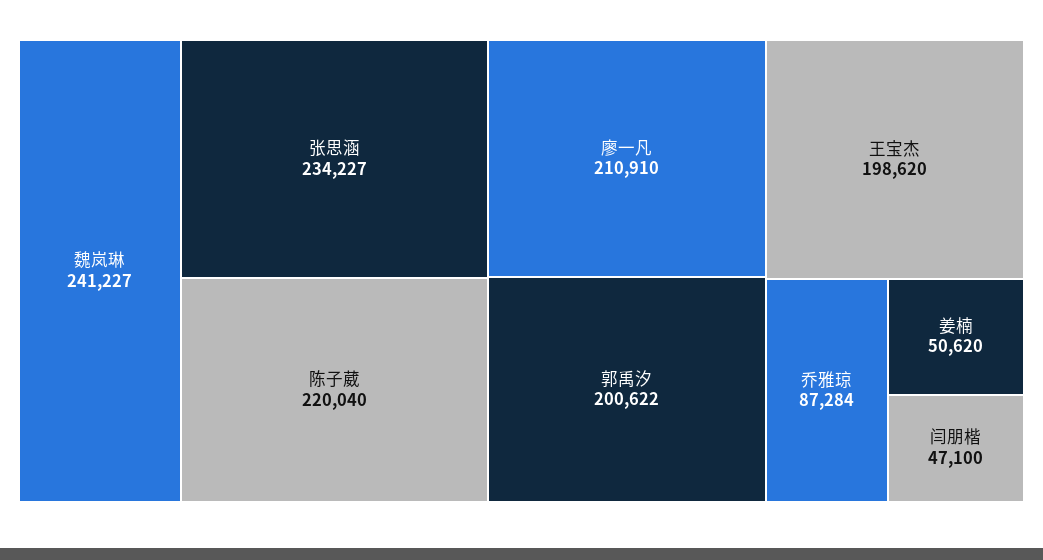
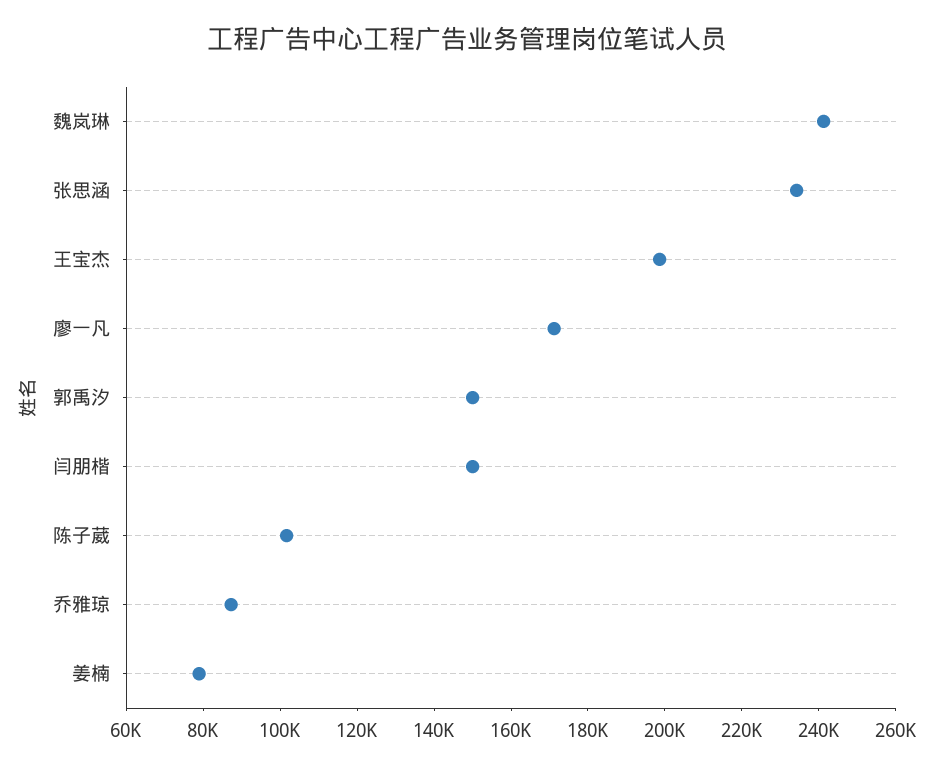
  {
    "魏岚琳": 241227,
    "张思涵": 234227,
-   "陈子葳": 220040,
+   "陈子葳": 100000,
-   "廖一凡": 210910,
+   "廖一凡": 170000,
-   "郭禹汐": 200622,
+   "郭禹汐": 150000,
    "王宝杰": 198620,
    "乔雅琼": 87284,
-   "姜楠": 50620,
+   "姜楠": 80000,
-   "闫朋楷": 47100
+   "闫朋楷": 150000
  }

